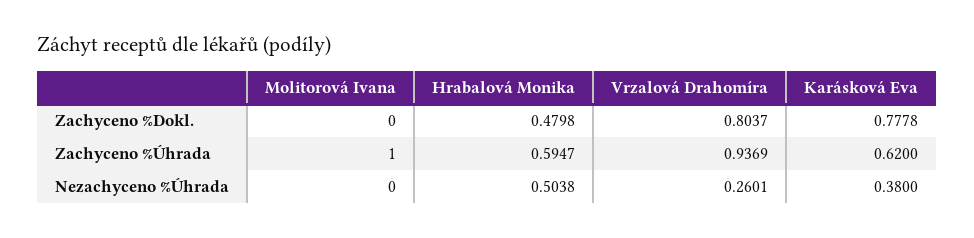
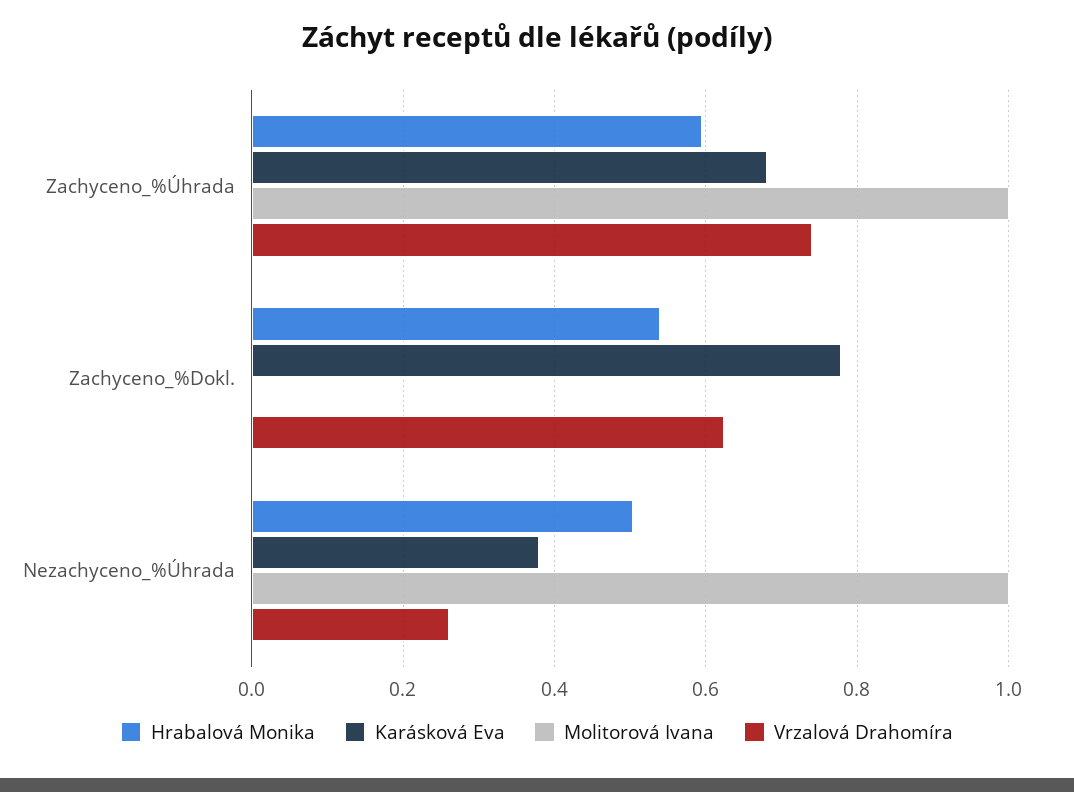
  {
    "Molitorová Ivana": {
      "Zachyceno %Dokl.": 0,
      "Zachyceno %Úhrada": 1,
-     "Nezachyceno %Úhrada": 0
+     "Nezachyceno %Úhrada": 1
    },
    "Hrabalová Monika": {
-     "Zachyceno %Dokl.": 0.4798,
+     "Zachyceno %Dokl.": 0.54,
      "Zachyceno %Úhrada": 0.5947,
      "Nezachyceno %Úhrada": 0.5038
    },
    "Vrzalová Drahomíra": {
-     "Zachyceno %Dokl.": 0.8037,
+     "Zachyceno %Dokl.": 0.62,
-     "Zachyceno %Úhrada": 0.9369,
+     "Zachyceno %Úhrada": 0.74,
      "Nezachyceno %Úhrada": 0.2601
    },
    "Karásková Eva": {
      "Zachyceno %Dokl.": 0.7778,
-     "Zachyceno %Úhrada": 0.62,
+     "Zachyceno %Úhrada": 0.68,
      "Nezachyceno %Úhrada": 0.38
    }
  }

